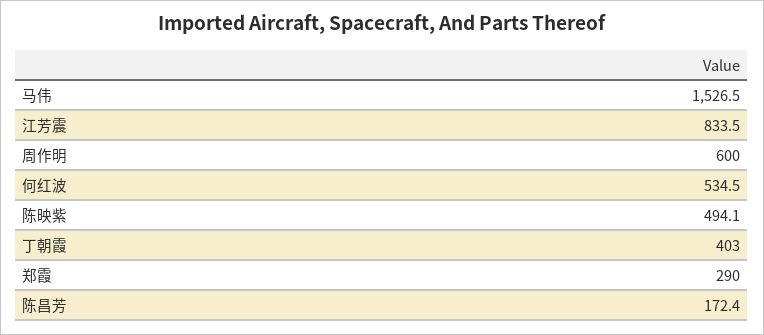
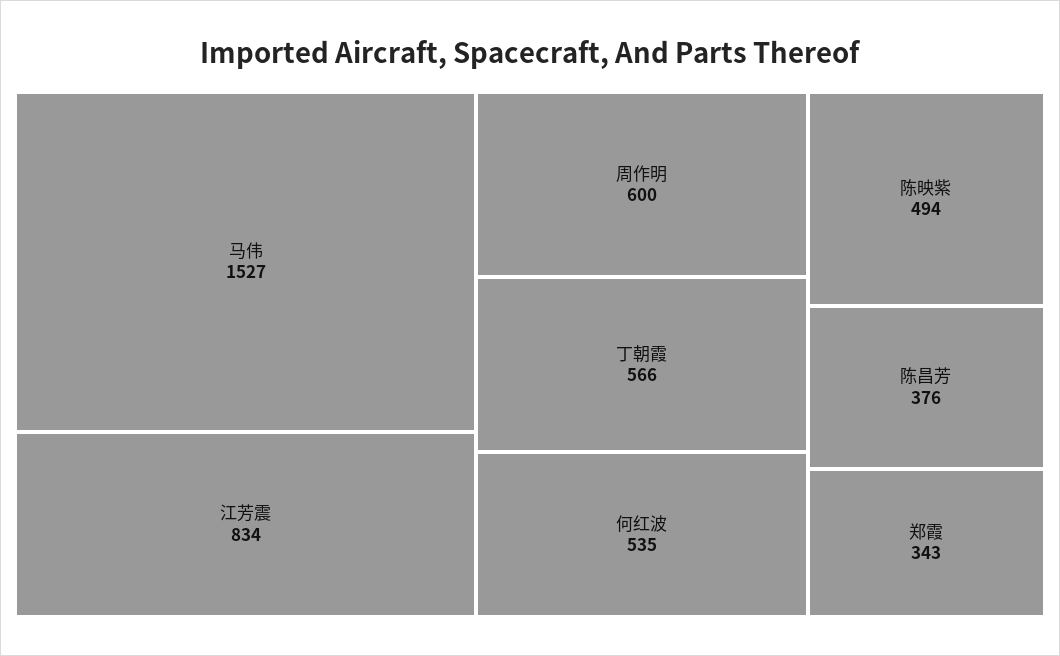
  {
    "马伟": 1526.5,
    "江芳震": 833.5,
    "周作明": 600,
    "何红波": 534.5,
    "陈映紫": 494.1,
-   "丁朝霞": 403,
+   "丁朝霞": 566,
-   "郑霞": 290,
+   "郑霞": 343,
-   "陈昌芳": 172.4
+   "陈昌芳": 376
  }

